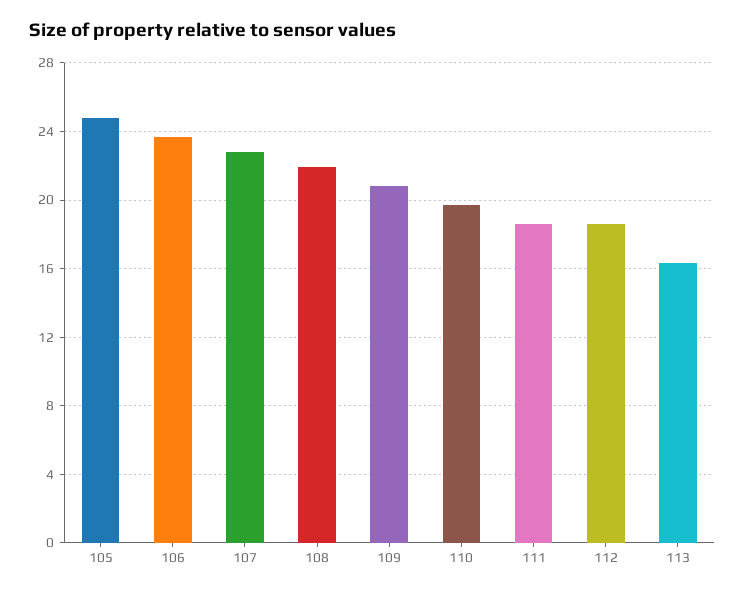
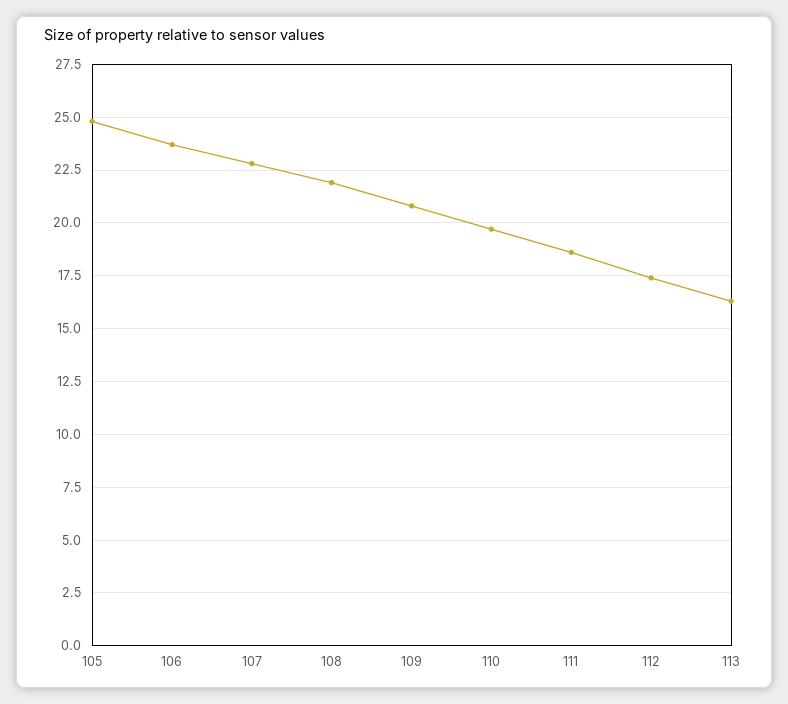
  {
    "105": 25,
    "106": 23.5,
    "107": 23,
    "108": 22,
    "109": 21,
    "110": 19.5,
    "111": 18.5,
-   "112": 18.5,
+   "112": 17.5,
    "113": 16.5
  }

